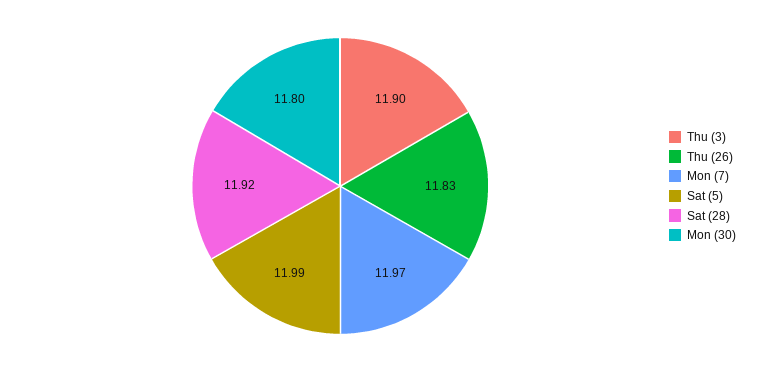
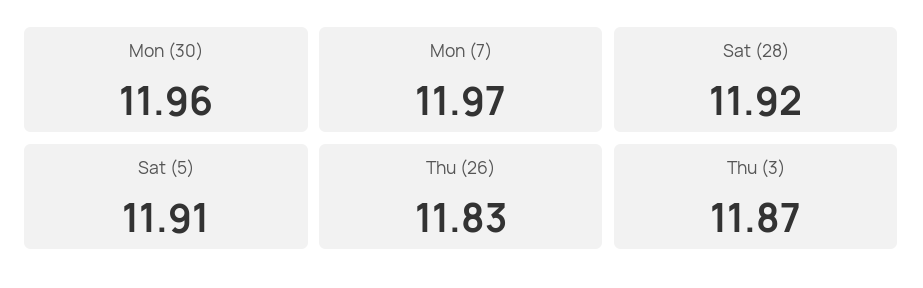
  {
-   "Thu (3)": 11.9,
+   "Thu (3)": 11.87,
    "Thu (26)": 11.83,
    "Mon (7)": 11.97,
-   "Sat (5)": 11.99,
+   "Sat (5)": 11.91,
    "Sat (28)": 11.92,
-   "Mon (30)": 11.8
+   "Mon (30)": 11.96
  }

